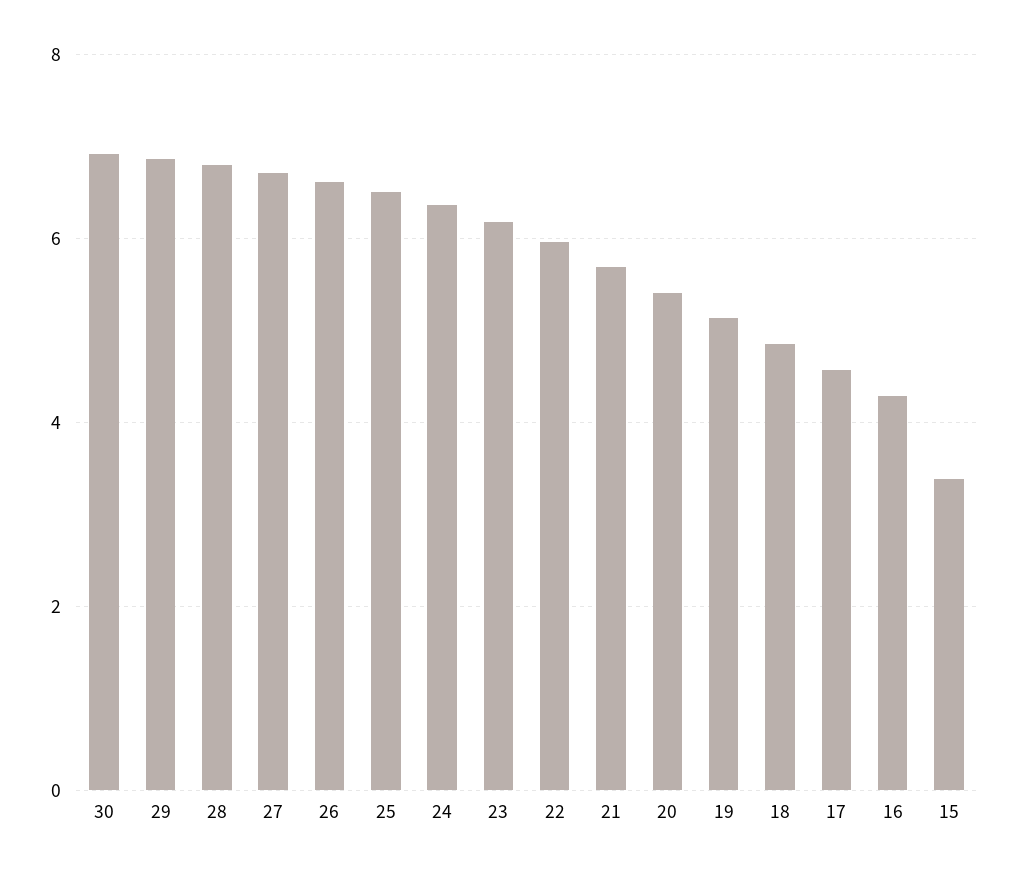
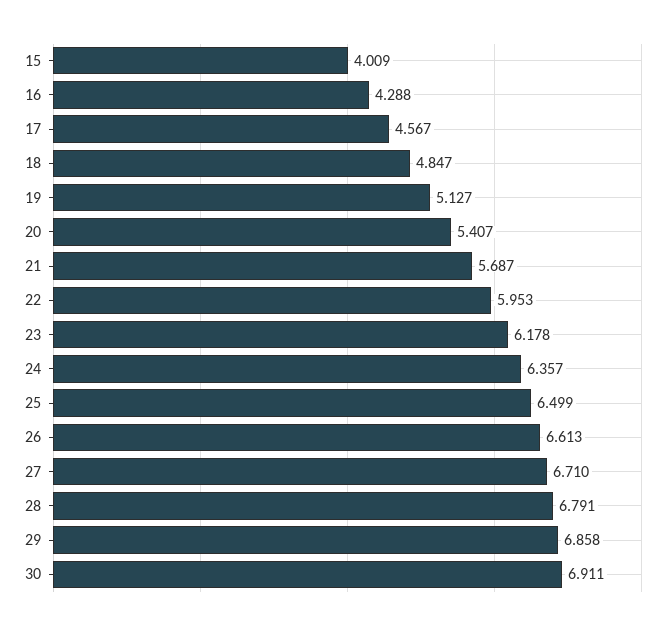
  {
    "30": 6.911,
    "29": 6.858,
    "28": 6.791,
    "27": 6.71,
    "26": 6.613,
    "25": 6.499,
    "24": 6.357,
    "23": 6.178,
    "22": 5.953,
    "21": 5.687,
    "20": 5.407,
    "19": 5.127,
    "18": 4.847,
    "17": 4.567,
    "16": 4.288,
-   "15": 3.4
+   "15": 4.009
  }

